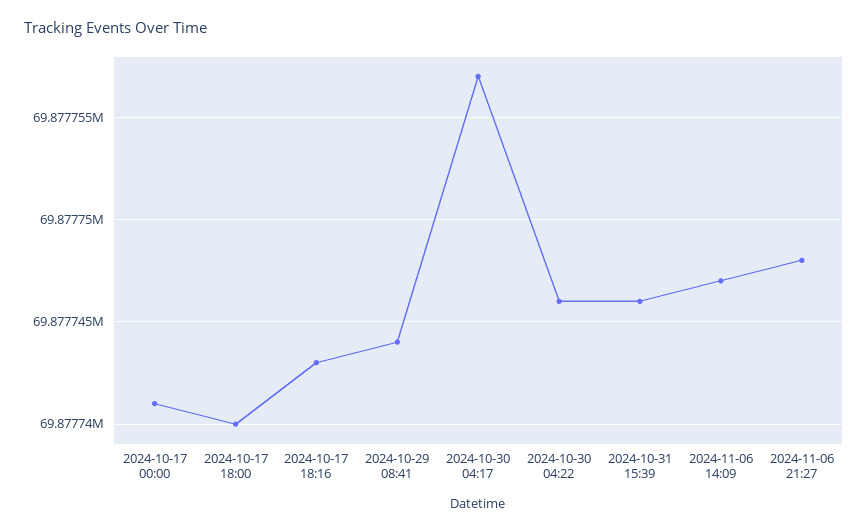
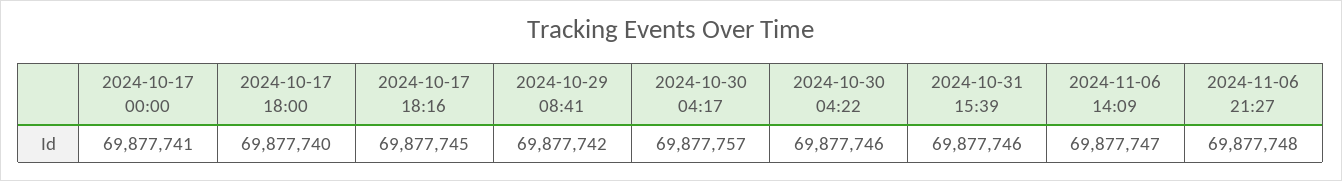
  {
    "2024-10-17 00:00": 69877741,
    "2024-10-17 18:00": 69877740,
-   "2024-10-17 18:16": 69877743,
+   "2024-10-17 18:16": 69877745,
-   "2024-10-29 08:41": 69877744,
+   "2024-10-29 08:41": 69877742,
    "2024-10-30 04:17": 69877757,
    "2024-10-30 04:22": 69877746,
    "2024-10-31 15:39": 69877746,
    "2024-11-06 14:09": 69877747,
    "2024-11-06 21:27": 69877748
  }

